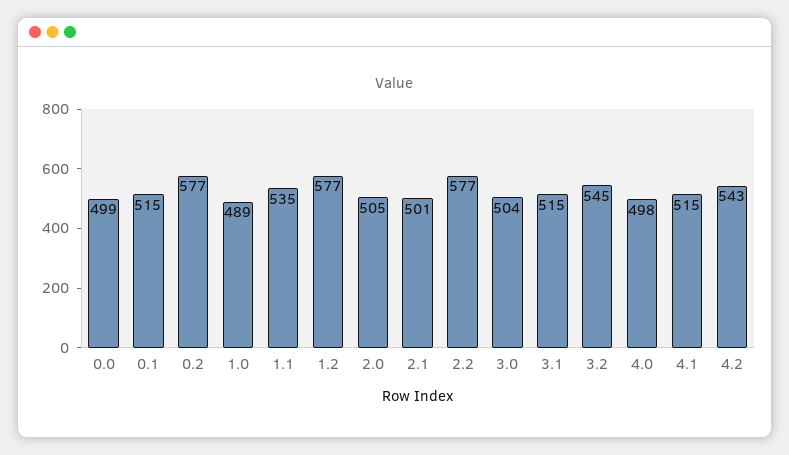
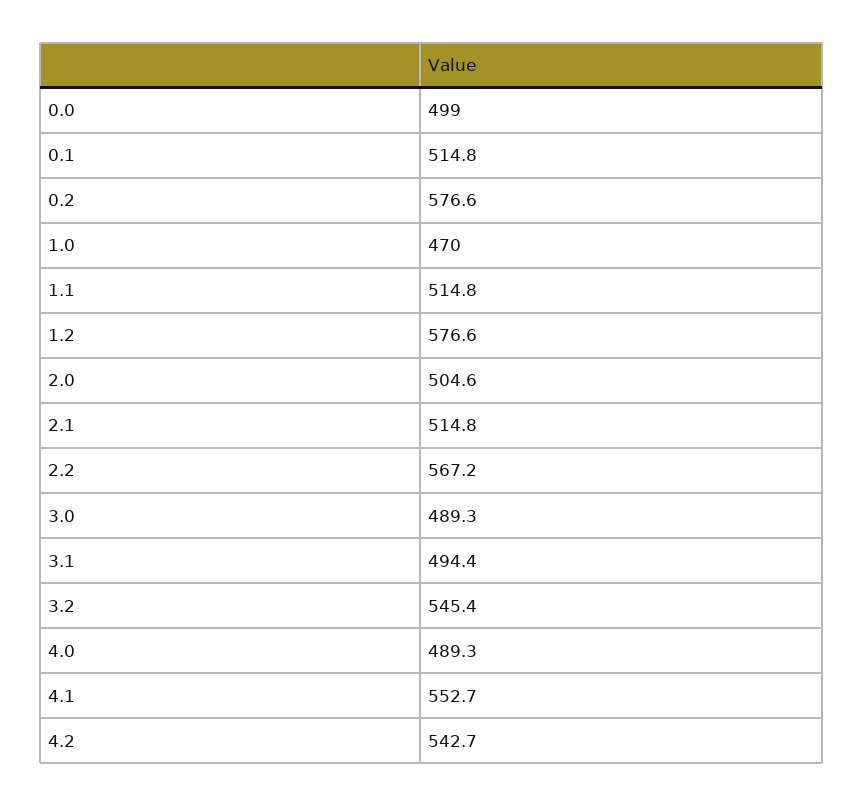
  {
    "0.0": 499,
    "0.1": 514.8,
    "0.2": 576.6,
-   "1.0": 489,
+   "1.0": 470,
-   "1.1": 535,
+   "1.1": 514.8,
    "1.2": 576.6,
    "2.0": 504.6,
-   "2.1": 501,
+   "2.1": 514.8,
-   "2.2": 577,
+   "2.2": 567.2,
-   "3.0": 504,
+   "3.0": 489.3,
-   "3.1": 515,
+   "3.1": 494.4,
    "3.2": 545.4,
-   "4.0": 498,
+   "4.0": 489.3,
-   "4.1": 515,
+   "4.1": 552.7,
    "4.2": 542.7
  }

